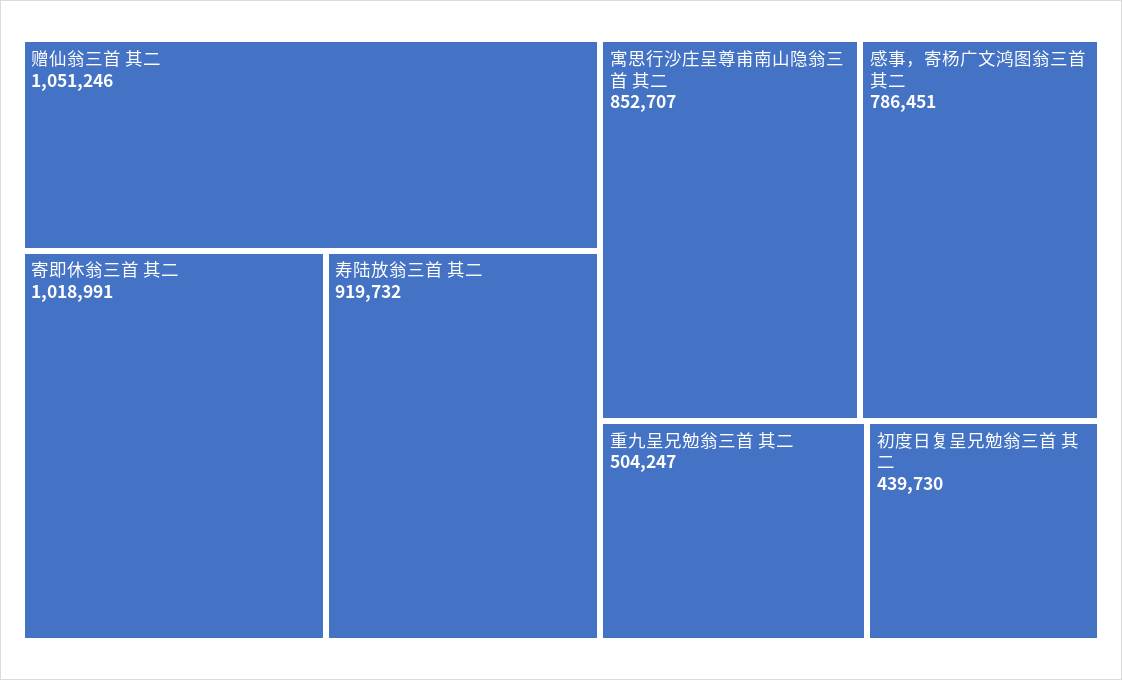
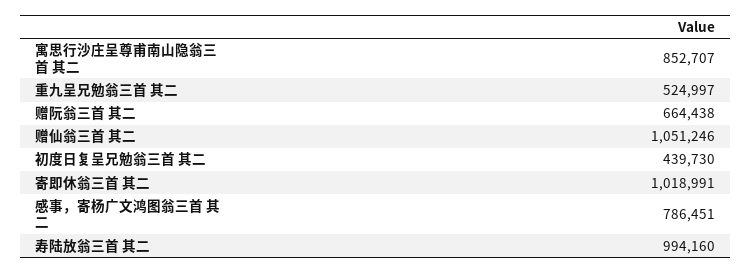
  {
    "赠仙翁三首 其二": 1051246,
    "寄即休翁三首 其二": 1018991,
-   "寿陆放翁三首 其二": 919732,
+   "寿陆放翁三首 其二": 994160,
    "寓思行沙庄呈尊甫南山隐翁三首 其二": 852707,
    "感事，寄杨广文鸿图翁三首 其二": 786451,
-   "重九呈兄勉翁三首 其二": 504247,
+   "重九呈兄勉翁三首 其二": 524997,
-   "初度日复呈兄勉翁三首 其二": 439730
+   "初度日复呈兄勉翁三首 其二": 439730,
+   "赠阮翁三首 其二": 664438
  }

